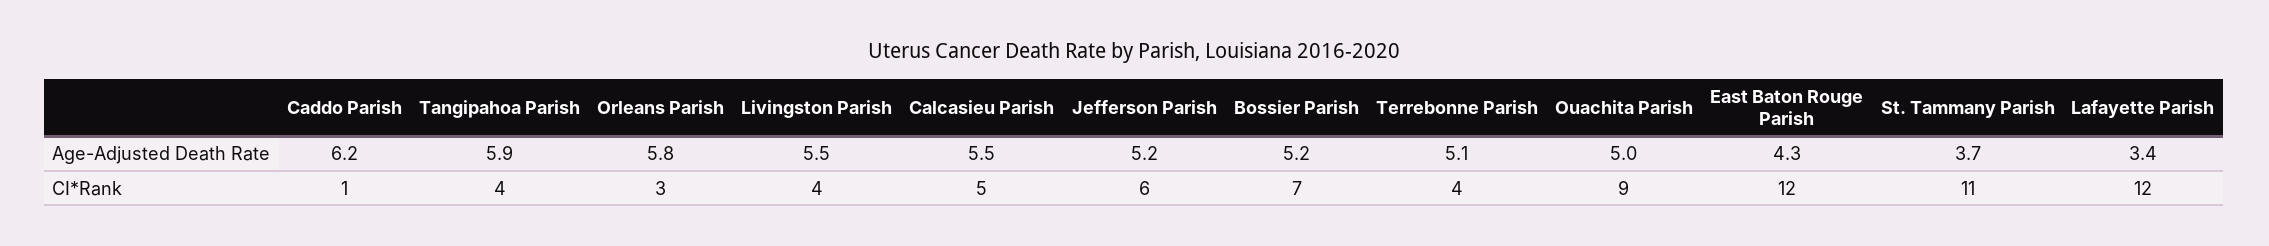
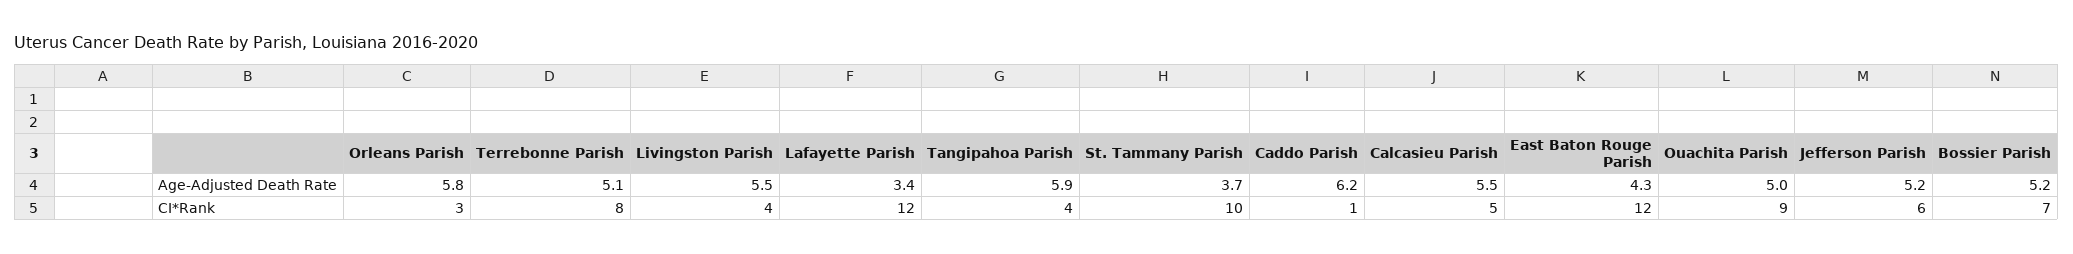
  {
    "Caddo Parish": {
      "Age-Adjusted Death Rate": 6.2,
      "CI*Rank": 1
    },
    "Tangipahoa Parish": {
      "Age-Adjusted Death Rate": 5.9,
      "CI*Rank": 4
    },
    "Orleans Parish": {
      "Age-Adjusted Death Rate": 5.8,
      "CI*Rank": 3
    },
    "Livingston Parish": {
      "Age-Adjusted Death Rate": 5.5,
      "CI*Rank": 4
    },
    "Calcasieu Parish": {
      "Age-Adjusted Death Rate": 5.5,
      "CI*Rank": 5
    },
    "Jefferson Parish": {
      "Age-Adjusted Death Rate": 5.2,
      "CI*Rank": 6
    },
    "Bossier Parish": {
      "Age-Adjusted Death Rate": 5.2,
      "CI*Rank": 7
    },
    "Terrebonne Parish": {
      "Age-Adjusted Death Rate": 5.1,
-     "CI*Rank": 4
+     "CI*Rank": 8
    },
    "Ouachita Parish": {
      "Age-Adjusted Death Rate": 5,
      "CI*Rank": 9
    },
    "East Baton Rouge Parish": {
      "Age-Adjusted Death Rate": 4.3,
      "CI*Rank": 12
    },
    "St. Tammany Parish": {
      "Age-Adjusted Death Rate": 3.7,
-     "CI*Rank": 11
+     "CI*Rank": 10
    },
    "Lafayette Parish": {
      "Age-Adjusted Death Rate": 3.4,
      "CI*Rank": 12
    }
  }

